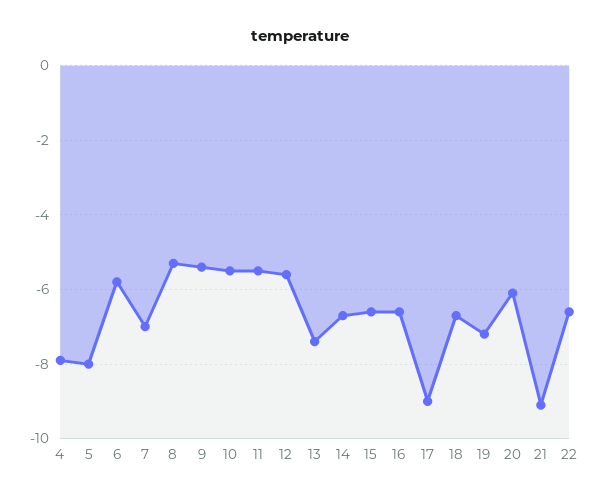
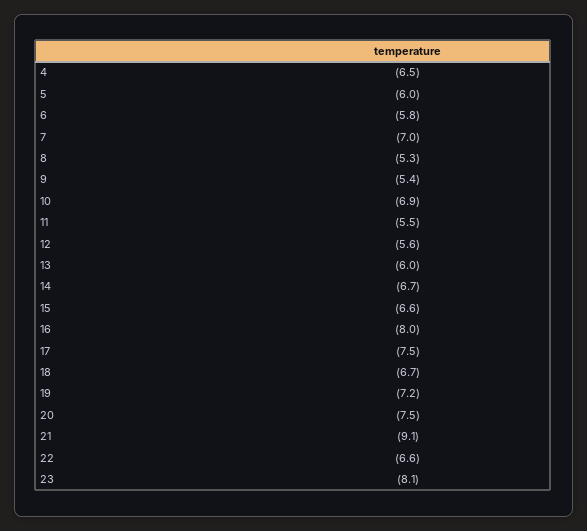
  {
-   "4": -8,
+   "4": -6.5,
-   "5": -8,
+   "5": -6,
    "6": -5.8,
    "7": -7,
    "8": -5.3,
    "9": -5.4,
-   "10": -5.5,
+   "10": -6.9,
    "11": -5.5,
    "12": -5.6,
-   "13": -7.5,
+   "13": -6,
    "14": -6.7,
    "15": -6.6,
-   "16": -6.5,
+   "16": -8,
-   "17": -9,
+   "17": -7.5,
    "18": -6.7,
    "19": -7.2,
-   "20": -6,
+   "20": -7.5,
    "21": -9.1,
-   "22": -6.6
+   "22": -6.6,
+   "23": -8.1
  }

